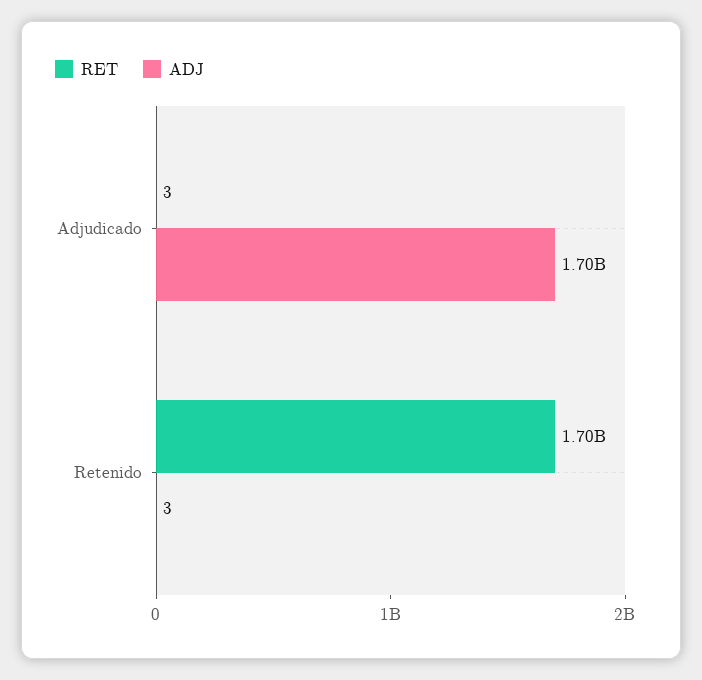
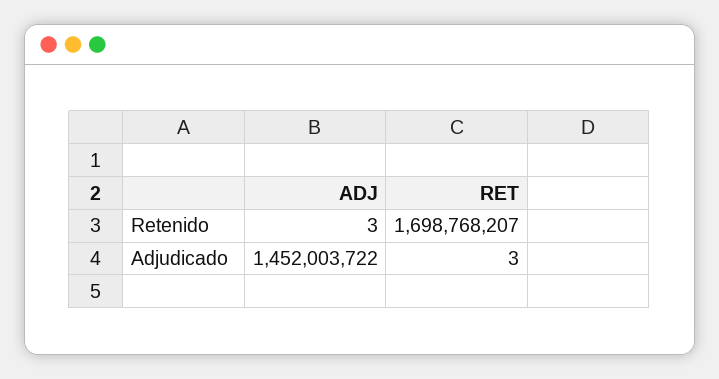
  {
    "RET": {
      "Adjudicado": 3,
      "Retenido": 1698768207
    },
    "ADJ": {
-     "Adjudicado": 1700000000,
+     "Adjudicado": 1452003722,
      "Retenido": 3
    }
  }

